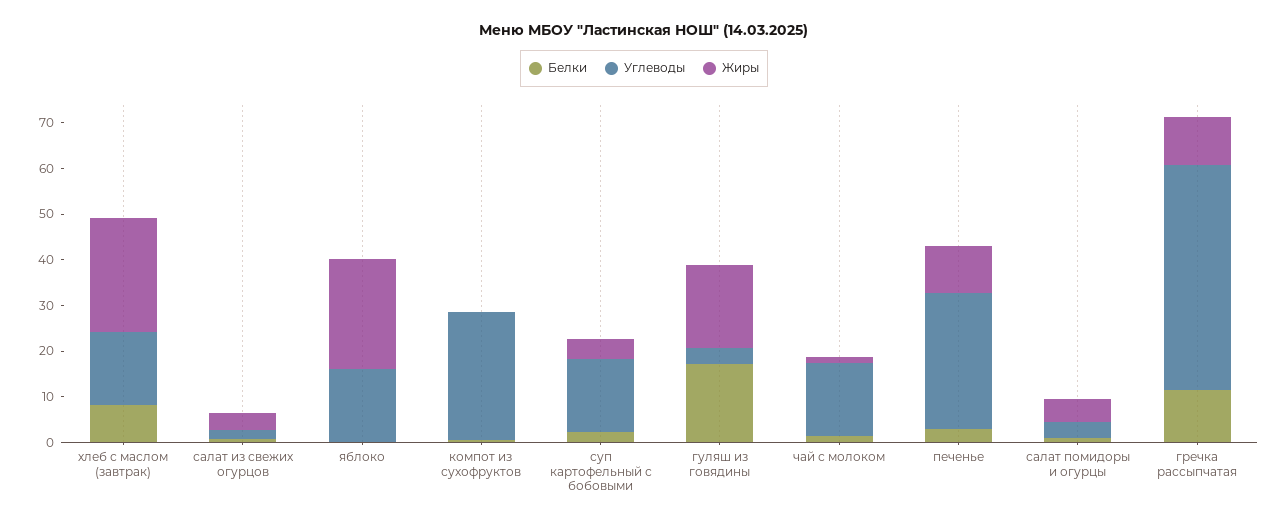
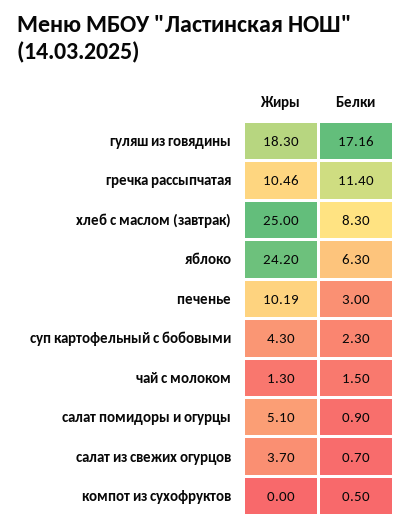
  {
    "Белки": {
      "хлеб с маслом (завтрак)": 8.3,
      "салат из свежих огурцов": 0.7,
-     "яблоко": 0,
+     "яблоко": 6.3,
      "компот из сухофруктов": 0.5,
      "суп картофельный с бобовыми": 2.3,
      "гуляш из говядины": 17.16,
      "чай с молоком": 1.5,
      "печенье": 3,
      "салат помидоры и огурцы": 0.9,
      "гречка рассыпчатая": 11.4
    },
-   "Углеводы": {
-     "хлеб с маслом (завтрак)": 16,
-     "салат из свежих огурцов": 2,
-     "яблоко": 16,
-     "компот из сухофруктов": 28,
-     "суп картофельный с бобовыми": 16,
-     "гуляш из говядины": 4,
-     "чай с молоком": 16,
-     "печенье": 30,
-     "салат помидоры и огурцы": 4,
-     "гречка рассыпчатая": 50
-   },
    "Жиры": {
      "хлеб с маслом (завтрак)": 25,
      "салат из свежих огурцов": 3.7,
      "яблоко": 24.2,
      "компот из сухофруктов": 0,
      "суп картофельный с бобовыми": 4.3,
      "гуляш из говядины": 18.3,
      "чай с молоком": 1.3,
      "печенье": 10.19,
      "салат помидоры и огурцы": 5.1,
      "гречка рассыпчатая": 10.46
    }
  }

